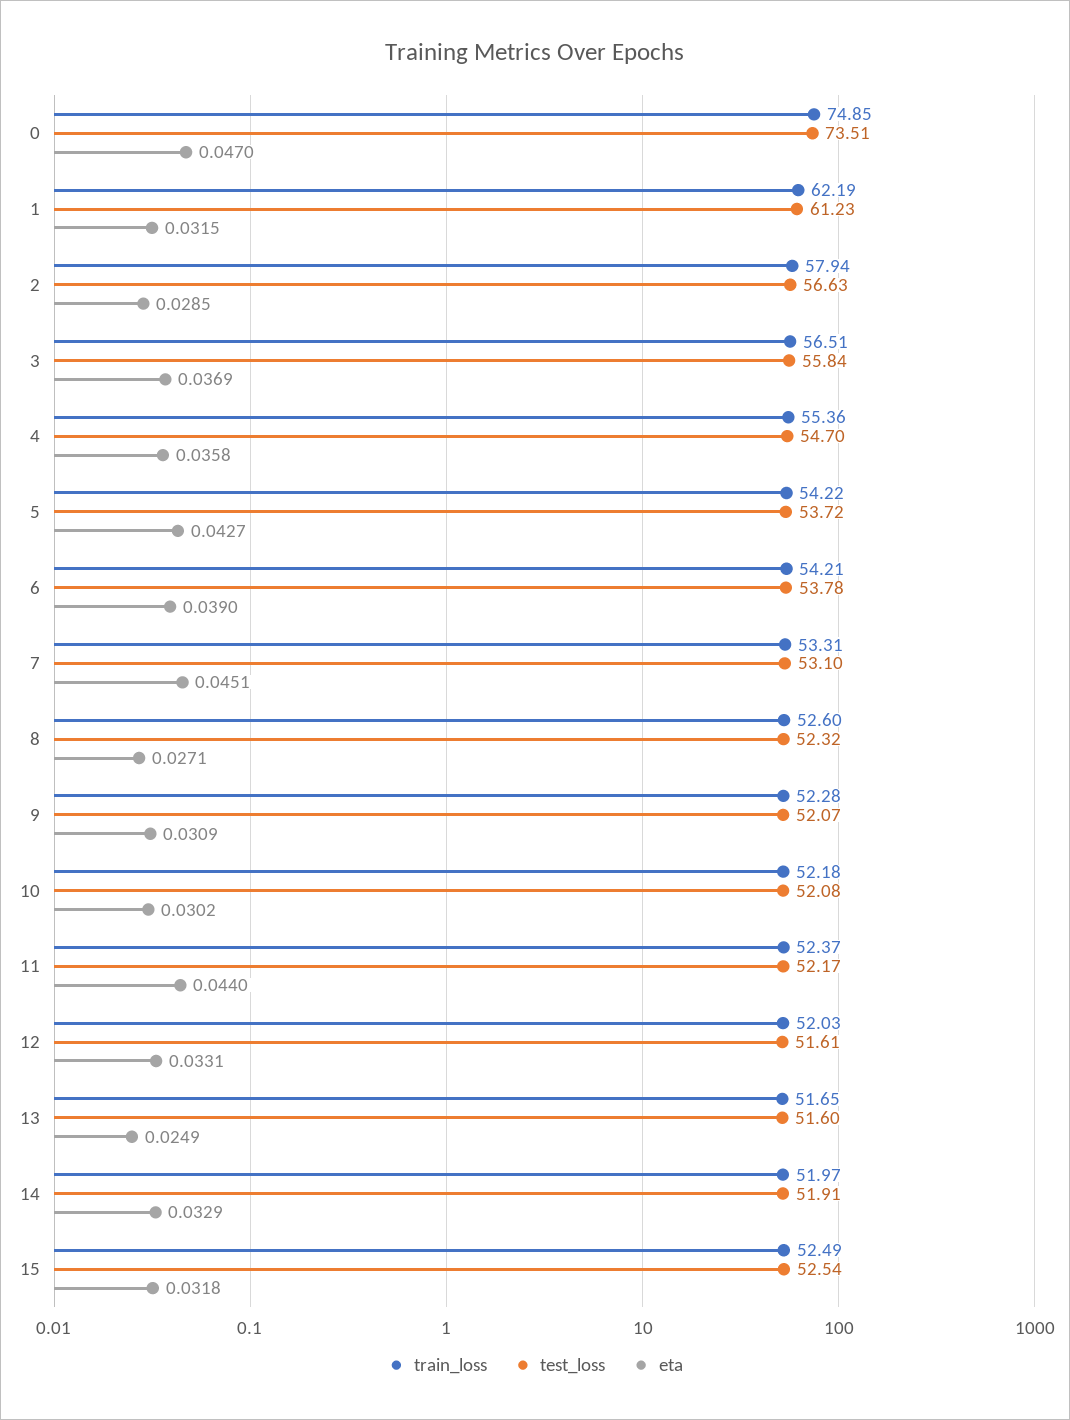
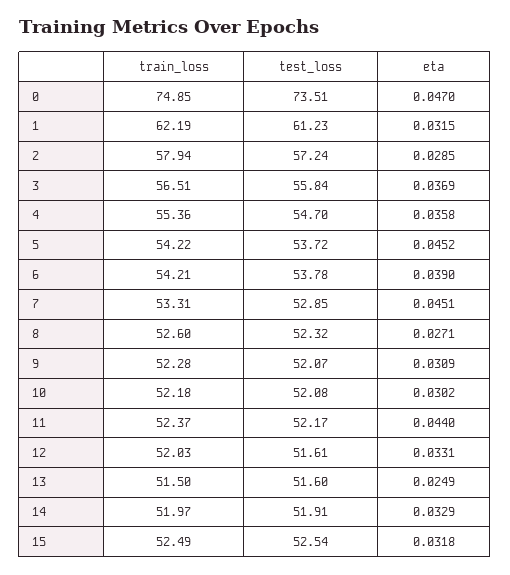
  {
    "train_loss": {
      "0": 74.85,
      "1": 62.19,
      "2": 57.94,
      "3": 56.51,
      "4": 55.36,
      "5": 54.22,
      "6": 54.21,
      "7": 53.31,
      "8": 52.6,
      "9": 52.28,
      "10": 52.18,
      "11": 52.37,
      "12": 52.03,
-     "13": 51.65,
+     "13": 51.5,
      "14": 51.97,
      "15": 52.49
    },
    "test_loss": {
      "0": 73.51,
      "1": 61.23,
-     "2": 56.63,
+     "2": 57.24,
      "3": 55.84,
      "4": 54.7,
      "5": 53.72,
      "6": 53.78,
-     "7": 53.1,
+     "7": 52.85,
      "8": 52.32,
      "9": 52.07,
      "10": 52.08,
      "11": 52.17,
      "12": 51.61,
      "13": 51.6,
      "14": 51.91,
      "15": 52.54
    },
    "eta": {
      "0": 0.047,
      "1": 0.0315,
      "2": 0.0285,
      "3": 0.0369,
      "4": 0.0358,
-     "5": 0.0427,
+     "5": 0.0452,
      "6": 0.039,
      "7": 0.0451,
      "8": 0.0271,
      "9": 0.0309,
      "10": 0.0302,
      "11": 0.044,
      "12": 0.0331,
      "13": 0.0249,
      "14": 0.0329,
      "15": 0.0318
    }
  }

